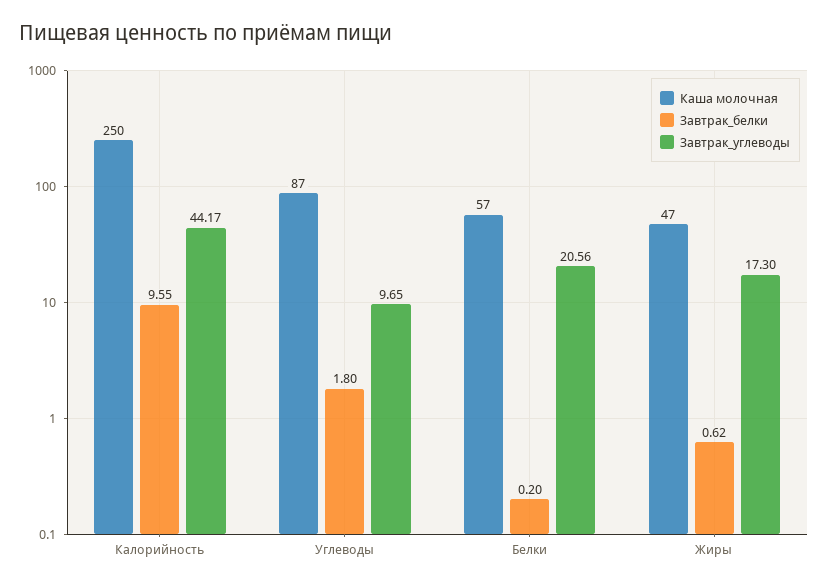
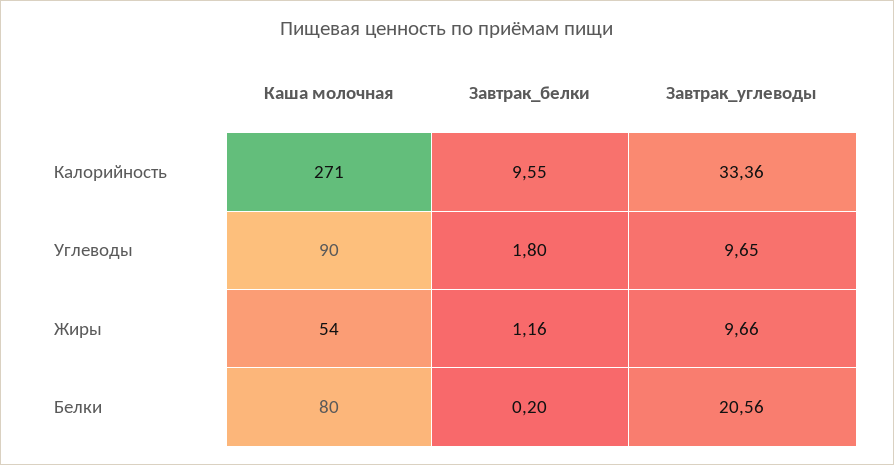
  {
    "Каша молочная": {
-     "Калорийность": 250,
+     "Калорийность": 271,
-     "Углеводы": 87,
+     "Углеводы": 90,
-     "Белки": 57,
+     "Белки": 80,
-     "Жиры": 47
+     "Жиры": 54
    },
    "Завтрак_белки": {
      "Калорийность": 9.55,
      "Углеводы": 1.8,
      "Белки": 0.2,
-     "Жиры": 0.62
+     "Жиры": 1.16
    },
    "Завтрак_углеводы": {
-     "Калорийность": 44.17,
+     "Калорийность": 33.36,
      "Углеводы": 9.65,
      "Белки": 20.56,
-     "Жиры": 17.3
+     "Жиры": 9.66
    }
  }

